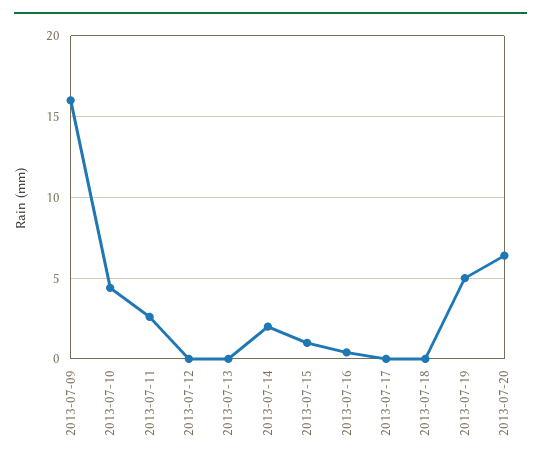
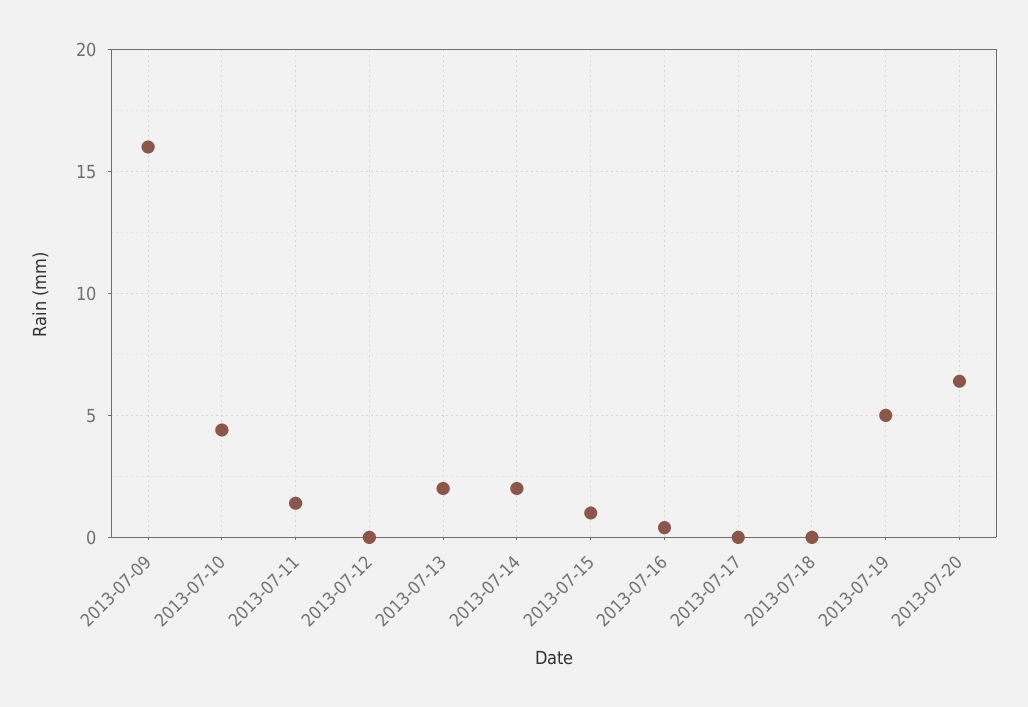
  {
    "2013-07-09": 16,
    "2013-07-10": 4.5,
-   "2013-07-11": 2.5,
+   "2013-07-11": 1.5,
    "2013-07-12": 0,
-   "2013-07-13": 0,
+   "2013-07-13": 2,
    "2013-07-14": 2,
    "2013-07-15": 1,
    "2013-07-16": 0.5,
    "2013-07-17": 0,
    "2013-07-18": 0,
    "2013-07-19": 5,
    "2013-07-20": 6.5
  }

